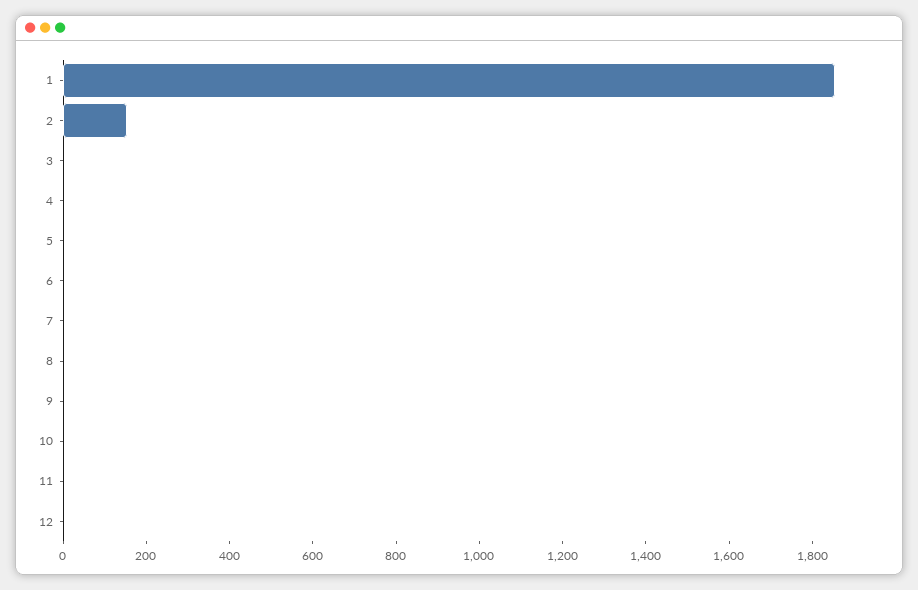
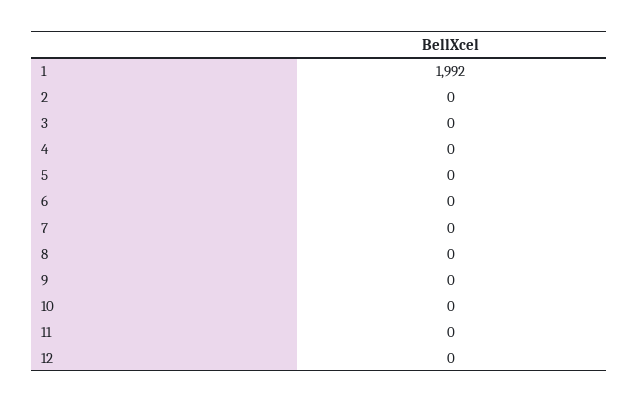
  {
-   "1": 1850,
+   "1": 1992,
-   "2": 150,
+   "2": 0,
    "3": 0,
    "4": 0,
    "5": 0,
    "6": 0,
    "7": 0,
    "8": 0,
    "9": 0,
    "10": 0,
    "11": 0,
    "12": 0
  }

